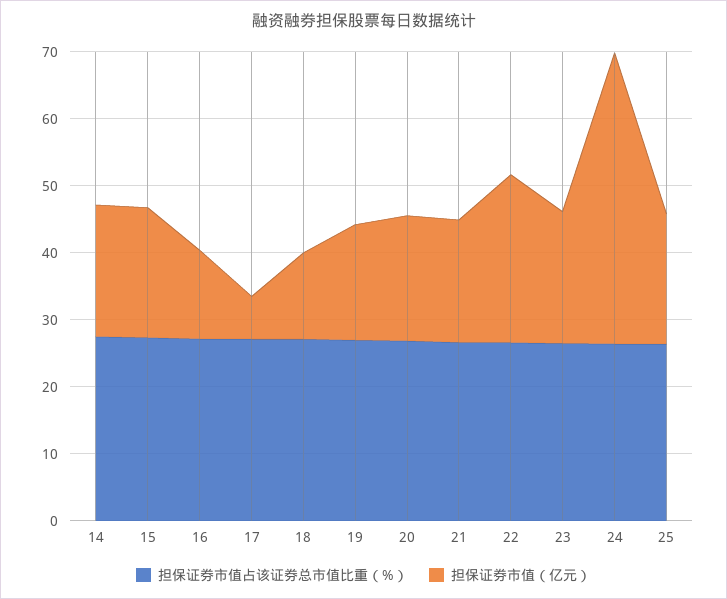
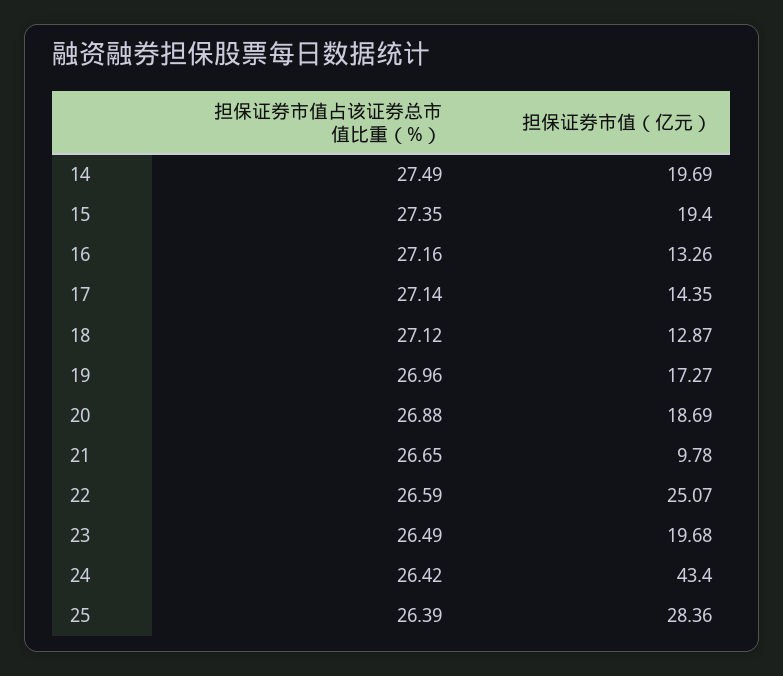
  {
    "担保证券市值占该证券总市值比重（%）": {
      "14": 27.49,
      "15": 27.35,
      "16": 27.16,
      "17": 27.14,
      "18": 27.12,
      "19": 26.96,
      "20": 26.88,
      "21": 26.65,
      "22": 26.59,
      "23": 26.49,
      "24": 26.42,
      "25": 26.39
    },
    "担保证券市值（亿元）": {
      "14": 19.69,
      "15": 19.4,
      "16": 13.26,
-     "17": 6,
+     "17": 14.35,
      "18": 12.87,
      "19": 17.27,
      "20": 18.69,
-     "21": 18,
+     "21": 9.78,
      "22": 25.07,
      "23": 19.68,
      "24": 43.4,
-     "25": 20
+     "25": 28.36
    }
  }

